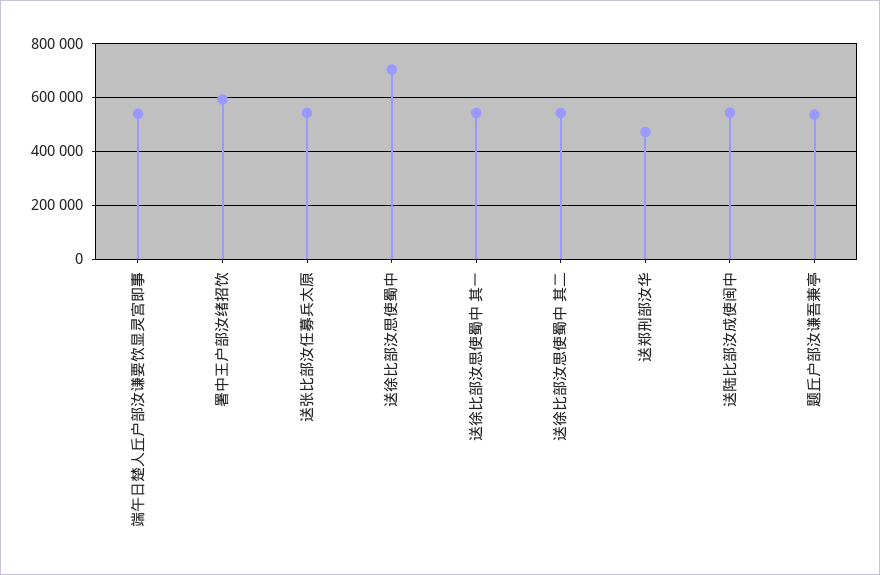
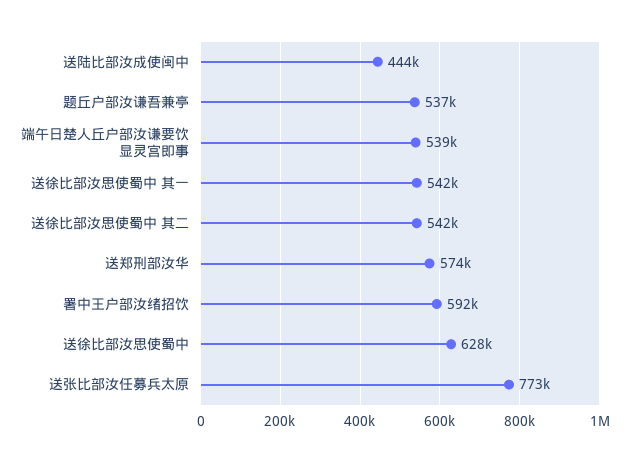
  {
    "端午日楚人丘户部汝谦要饮显灵宫即事": 539000,
    "署中王户部汝绪招饮": 592000,
-   "送张比部汝任募兵太原": 550000,
+   "送张比部汝任募兵太原": 773000,
-   "送徐比部汝思使蜀中": 700000,
+   "送徐比部汝思使蜀中": 628000,
    "送徐比部汝思使蜀中 其一": 542000,
    "送徐比部汝思使蜀中 其二": 542000,
-   "送郑刑部汝华": 475000,
+   "送郑刑部汝华": 574000,
-   "送陆比部汝成使闽中": 550000,
+   "送陆比部汝成使闽中": 444000,
    "题丘户部汝谦吾兼亭": 537000
  }

